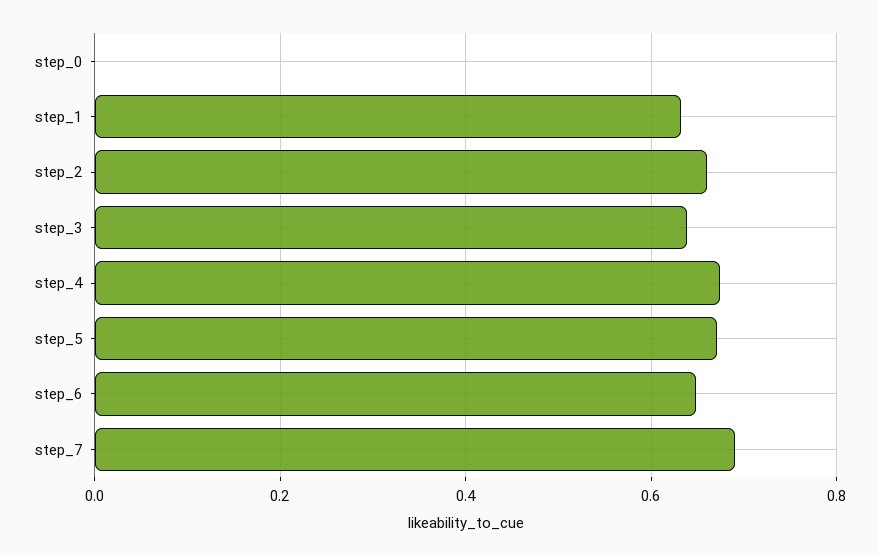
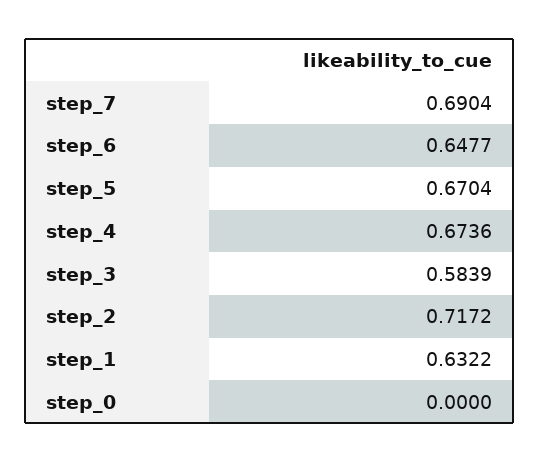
  {
    "step_0": 0,
    "step_1": 0.6322,
-   "step_2": 0.66,
+   "step_2": 0.7172,
-   "step_3": 0.64,
+   "step_3": 0.5839,
    "step_4": 0.6736,
    "step_5": 0.6704,
    "step_6": 0.6477,
    "step_7": 0.6904
  }

